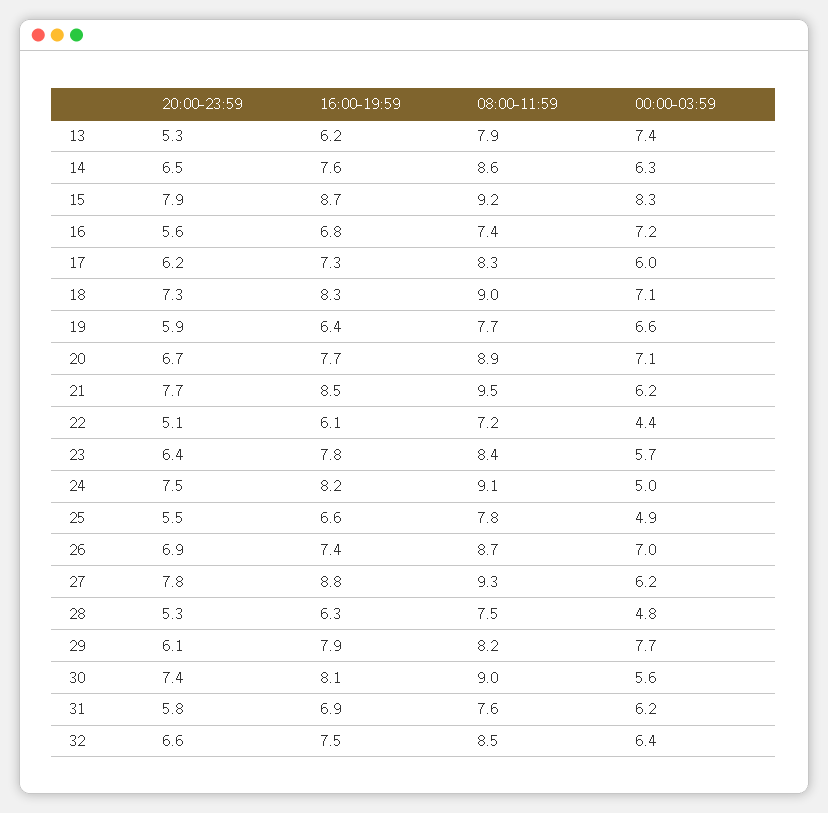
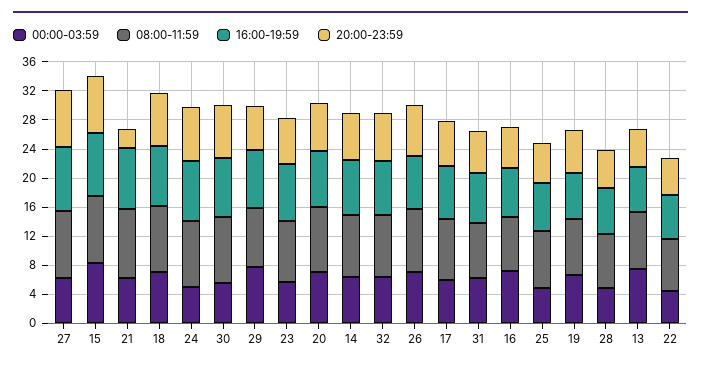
  {
    "20:00-23:59": {
      "13": 5.3,
      "14": 6.5,
      "15": 7.9,
      "16": 5.6,
      "17": 6.2,
      "18": 7.3,
      "19": 5.9,
      "20": 6.7,
-     "21": 7.7,
+     "21": 2,
      "22": 5.1,
      "23": 6.4,
      "24": 7.5,
      "25": 5.5,
      "26": 6.9,
      "27": 7.8,
      "28": 5.3,
      "29": 6.1,
      "30": 7.4,
      "31": 5.8,
      "32": 6.6
    },
    "16:00-19:59": {
      "13": 6.2,
      "14": 7.6,
      "15": 8.7,
      "16": 6.8,
      "17": 7.3,
      "18": 8.3,
      "19": 6.4,
      "20": 7.7,
      "21": 8.5,
      "22": 6.1,
      "23": 7.8,
      "24": 8.2,
      "25": 6.6,
      "26": 7.4,
      "27": 8.8,
      "28": 6.3,
      "29": 7.9,
      "30": 8.1,
      "31": 6.9,
      "32": 7.5
    },
    "08:00-11:59": {
      "13": 7.9,
      "14": 8.6,
      "15": 9.2,
      "16": 7.4,
      "17": 8.3,
      "18": 9,
      "19": 7.7,
      "20": 8.9,
      "21": 9.5,
      "22": 7.2,
      "23": 8.4,
      "24": 9.1,
      "25": 7.8,
      "26": 8.7,
      "27": 9.3,
      "28": 7.5,
      "29": 8.2,
      "30": 9,
      "31": 7.6,
      "32": 8.5
    },
    "00:00-03:59": {
      "13": 7.4,
      "14": 6.3,
      "15": 8.3,
      "16": 7.2,
      "17": 6,
      "18": 7.1,
      "19": 6.6,
      "20": 7.1,
      "21": 6.2,
      "22": 4.4,
      "23": 5.7,
      "24": 5,
      "25": 4.9,
      "26": 7,
      "27": 6.2,
      "28": 4.8,
      "29": 7.7,
      "30": 5.6,
      "31": 6.2,
      "32": 6.4
    }
  }

